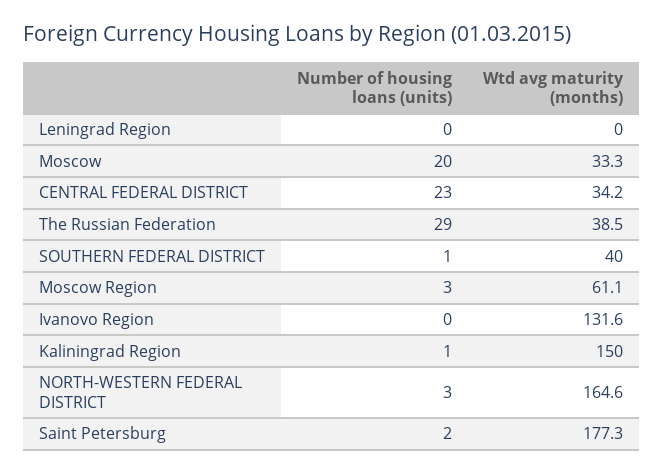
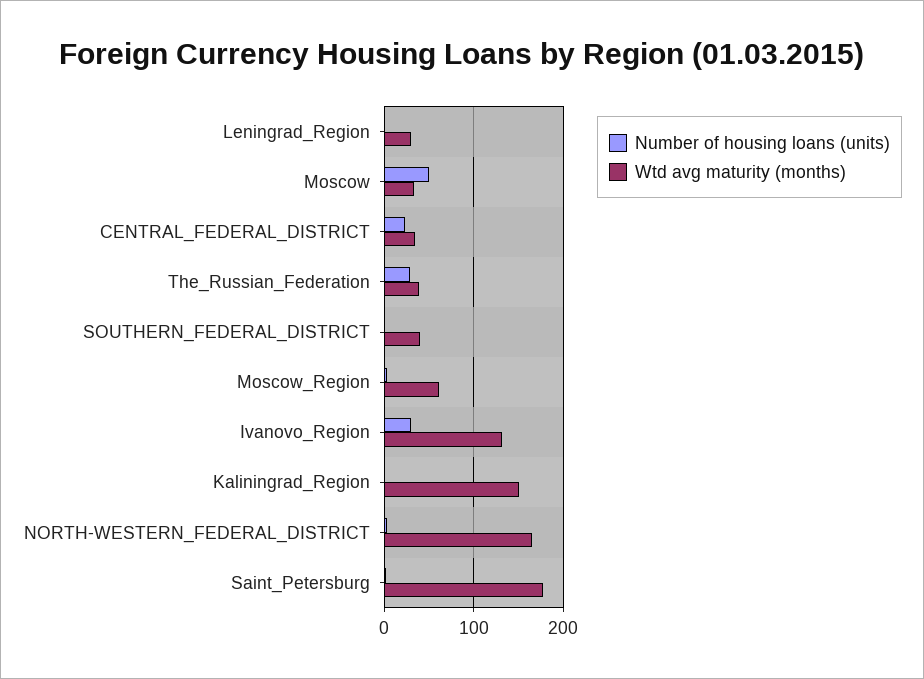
  {
    "Number of housing loans (units)": {
      "Leningrad Region": 0,
-     "Moscow": 20,
+     "Moscow": 50,
      "CENTRAL FEDERAL DISTRICT": 23,
      "The Russian Federation": 29,
      "SOUTHERN FEDERAL DISTRICT": 1,
      "Moscow Region": 3,
-     "Ivanovo Region": 0,
+     "Ivanovo Region": 30,
      "Kaliningrad Region": 1,
      "NORTH-WESTERN FEDERAL DISTRICT": 3,
      "Saint Petersburg": 2
    },
    "Wtd avg maturity (months)": {
-     "Leningrad Region": 0,
+     "Leningrad Region": 30,
      "Moscow": 33.3,
      "CENTRAL FEDERAL DISTRICT": 34.2,
      "The Russian Federation": 38.5,
      "SOUTHERN FEDERAL DISTRICT": 40,
      "Moscow Region": 61.1,
      "Ivanovo Region": 131.6,
      "Kaliningrad Region": 150,
      "NORTH-WESTERN FEDERAL DISTRICT": 164.6,
      "Saint Petersburg": 177.3
    }
  }

